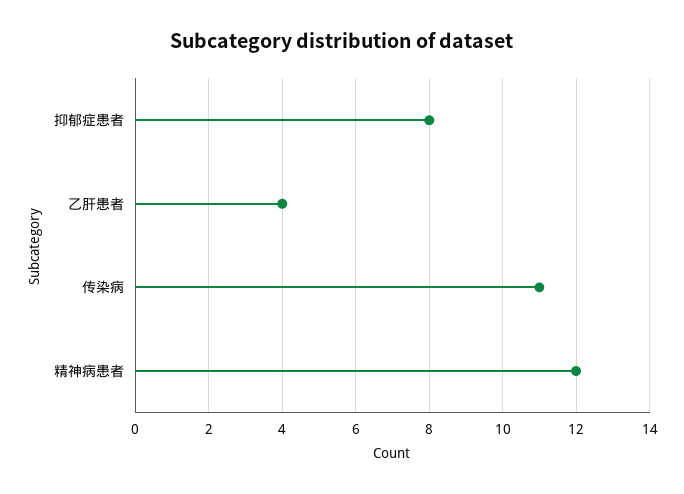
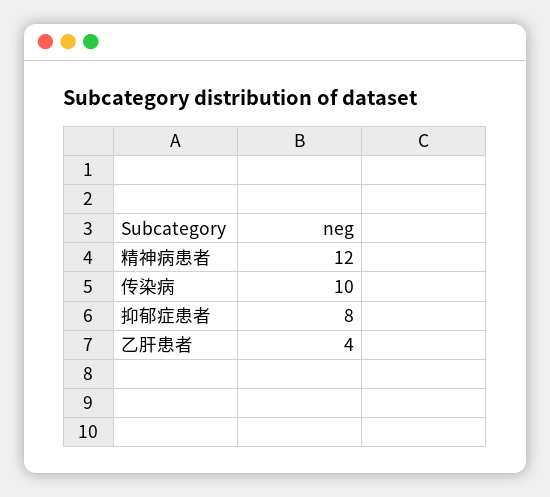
  {
    "抑郁症患者": 8,
    "乙肝患者": 4,
-   "传染病": 11,
+   "传染病": 10,
    "精神病患者": 12
  }

